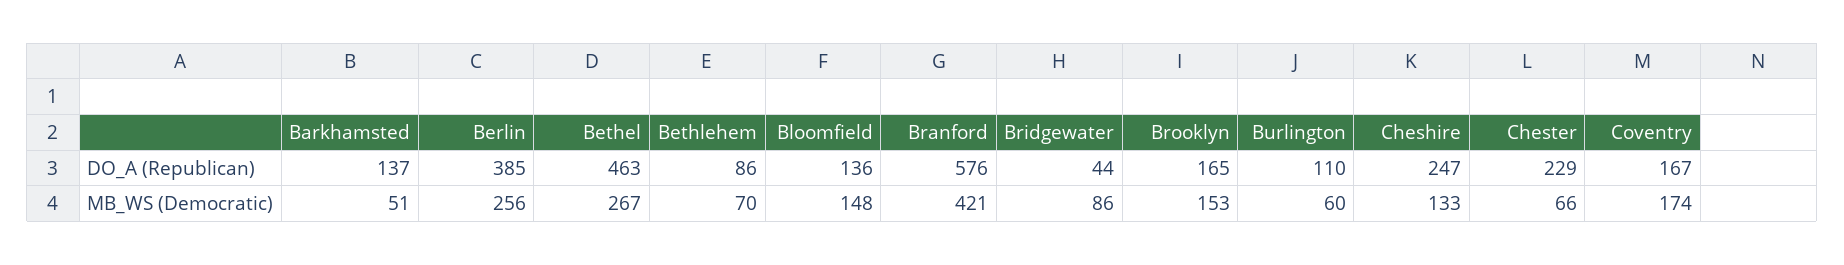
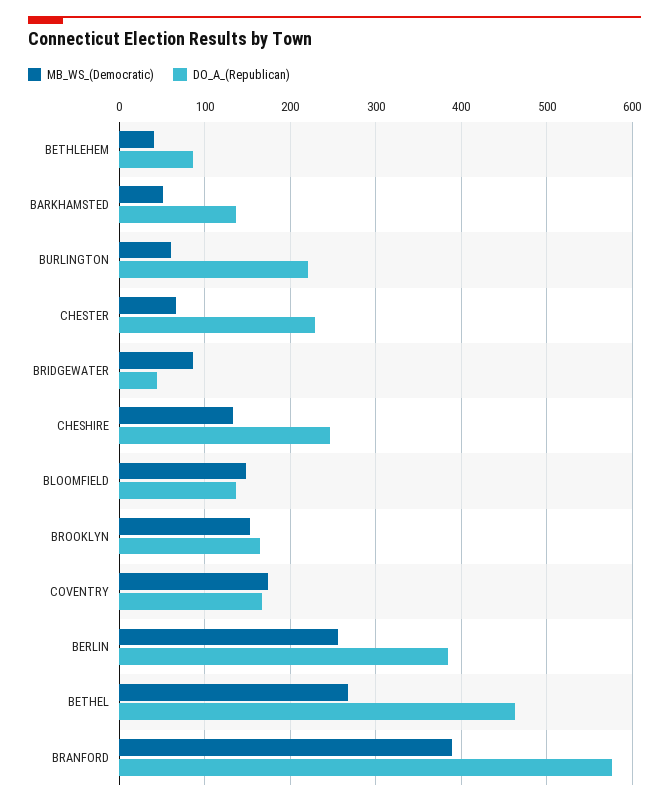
  {
    "DO_A (Republican)": {
      "Barkhamsted": 137,
      "Berlin": 385,
      "Bethel": 463,
      "Bethlehem": 86,
      "Bloomfield": 136,
      "Branford": 576,
      "Bridgewater": 44,
      "Brooklyn": 165,
-     "Burlington": 110,
+     "Burlington": 220,
      "Cheshire": 247,
      "Chester": 229,
      "Coventry": 167
    },
    "MB_WS (Democratic)": {
      "Barkhamsted": 51,
      "Berlin": 256,
      "Bethel": 267,
-     "Bethlehem": 70,
+     "Bethlehem": 40,
      "Bloomfield": 148,
-     "Branford": 421,
+     "Branford": 390,
      "Bridgewater": 86,
      "Brooklyn": 153,
      "Burlington": 60,
      "Cheshire": 133,
      "Chester": 66,
      "Coventry": 174
    }
  }

